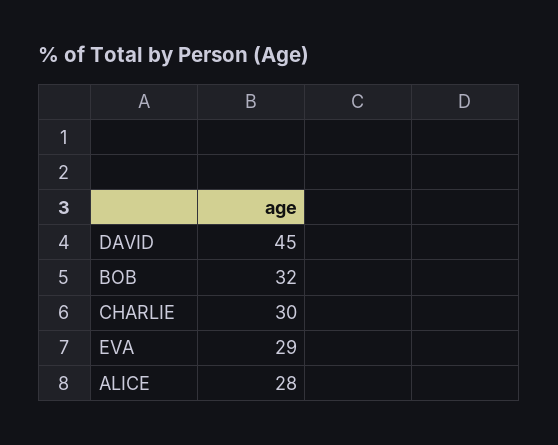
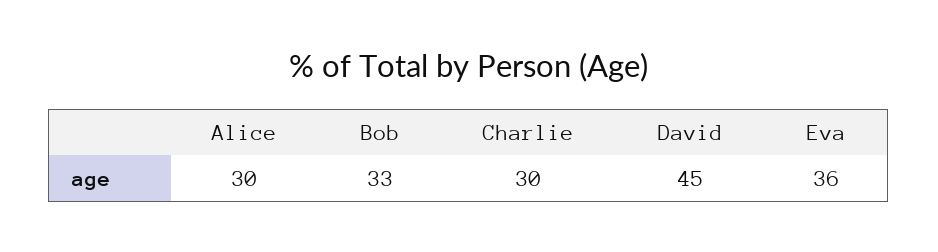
  {
    "DAVID": 45,
-   "BOB": 32,
+   "BOB": 33,
    "CHARLIE": 30,
-   "EVA": 29,
+   "EVA": 36,
-   "ALICE": 28
+   "ALICE": 30
  }

